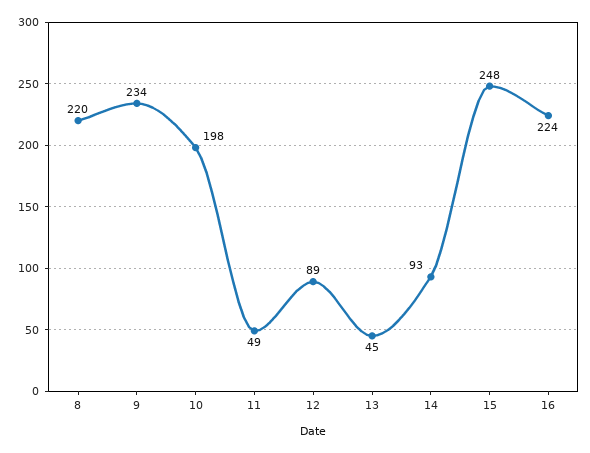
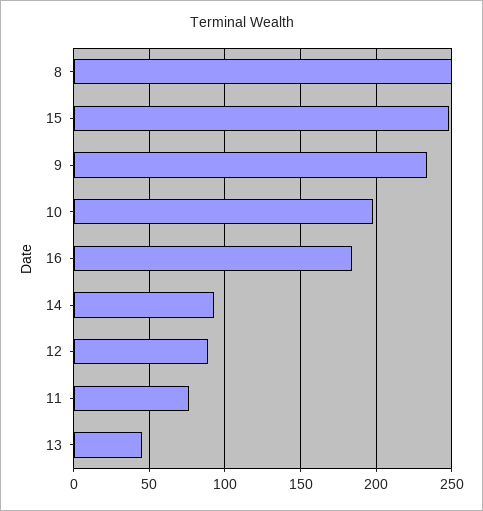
  {
-   "8": 220,
+   "8": 250,
    "9": 234,
    "10": 198,
-   "11": 49,
+   "11": 75,
    "12": 89,
    "13": 45,
    "14": 93,
    "15": 248,
-   "16": 224
+   "16": 185
  }

